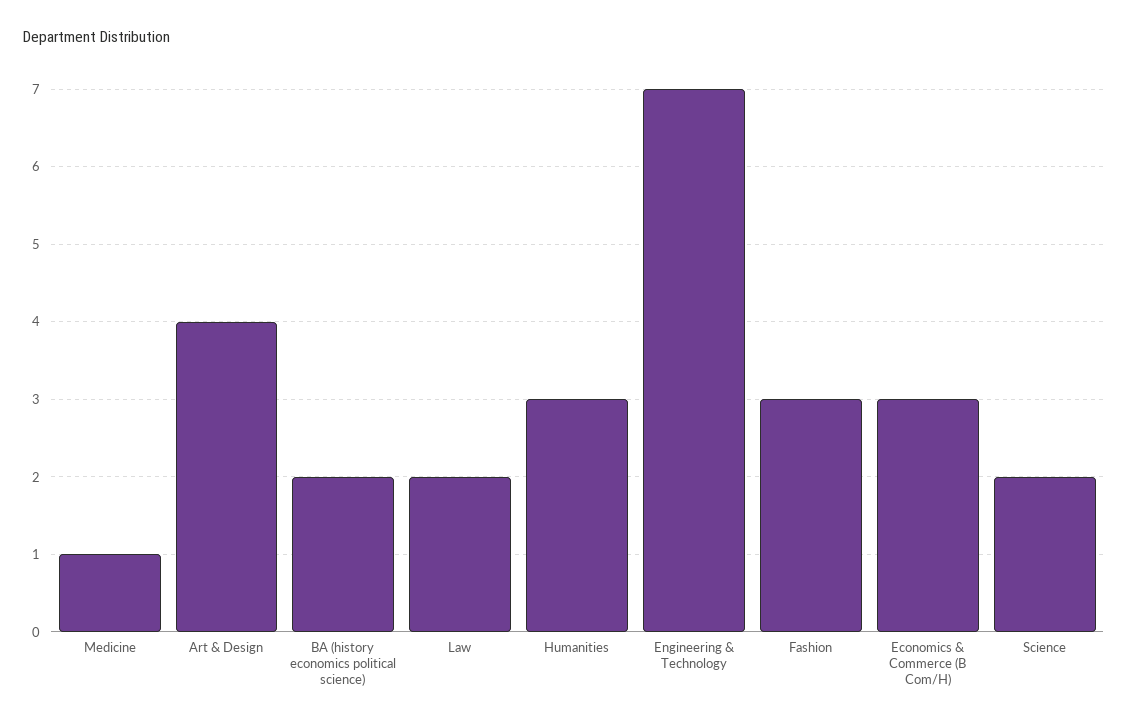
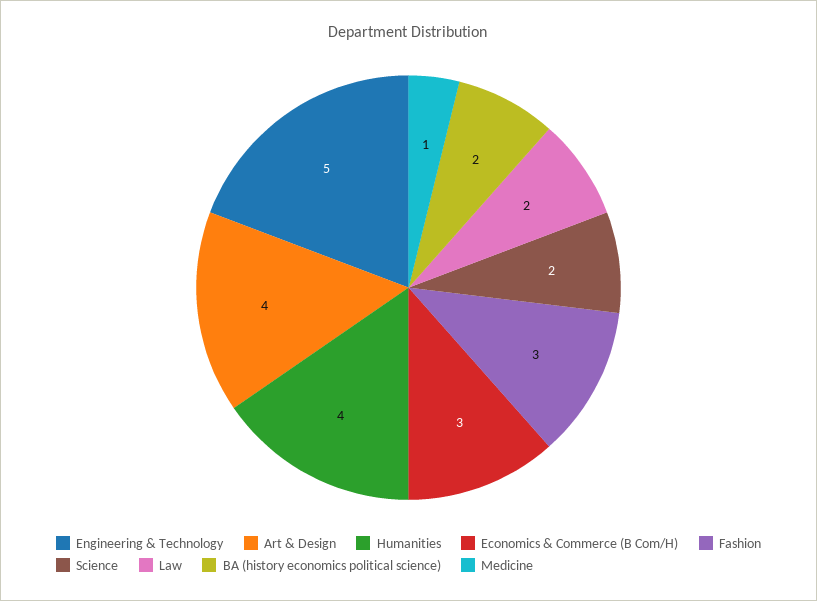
  {
    "Medicine": 1,
    "Art & Design": 4,
    "BA (history economics political science)": 2,
    "Law": 2,
-   "Humanities": 3,
+   "Humanities": 4,
-   "Engineering & Technology": 7,
+   "Engineering & Technology": 5,
    "Fashion": 3,
    "Economics & Commerce (B Com/H)": 3,
    "Science": 2
  }

